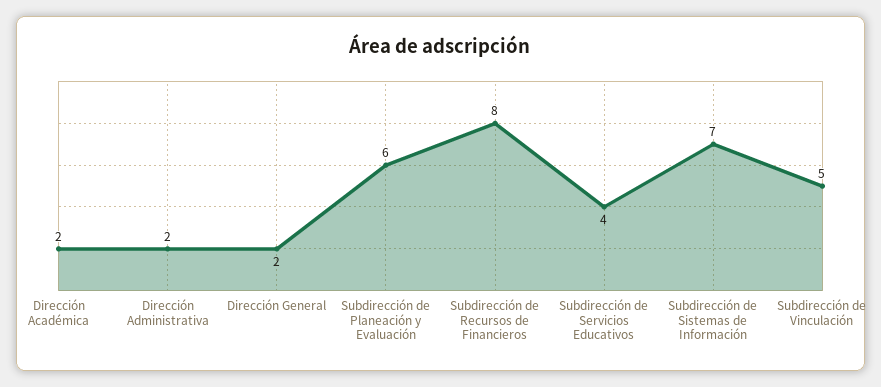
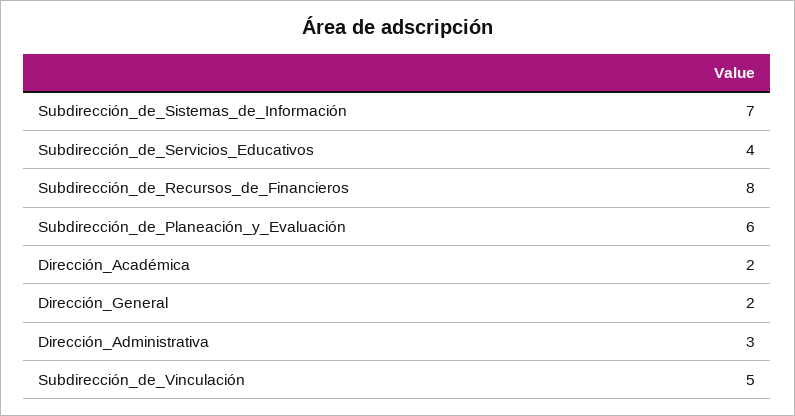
  {
    "Dirección Académica": 2,
-   "Dirección Administrativa": 2,
+   "Dirección Administrativa": 3,
    "Dirección General": 2,
    "Subdirección de Planeación y Evaluación": 6,
    "Subdirección de Recursos de Financieros": 8,
    "Subdirección de Servicios Educativos": 4,
    "Subdirección de Sistemas de Información": 7,
    "Subdirección de Vinculación": 5
  }

